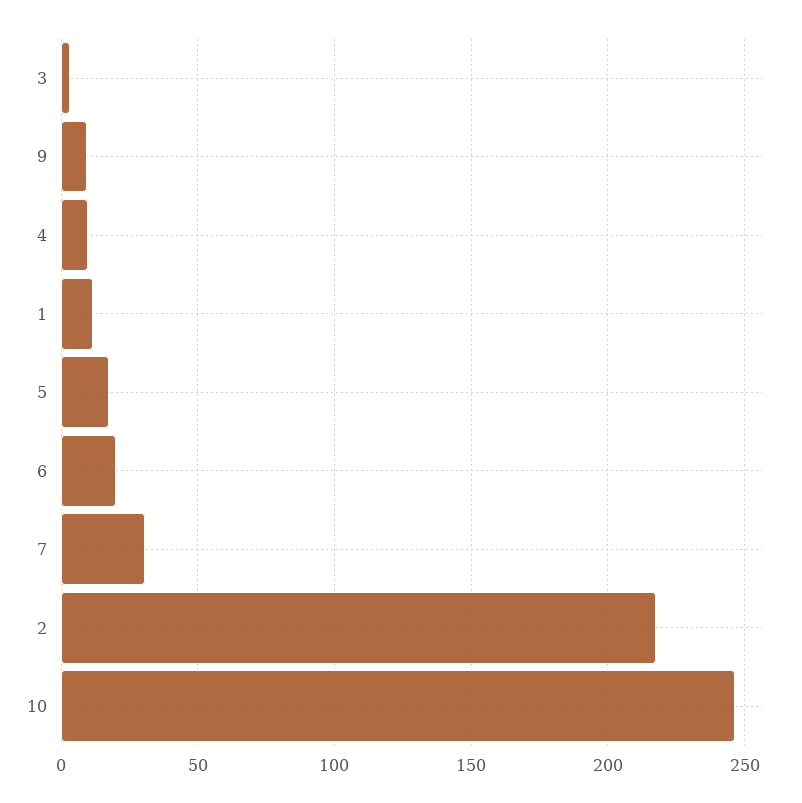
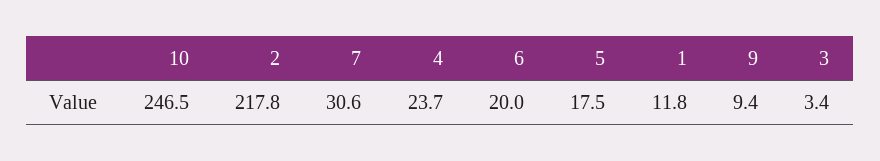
  {
    "3": 3.4,
    "9": 9.4,
-   "4": 10,
+   "4": 23.7,
    "1": 11.8,
    "5": 17.5,
    "6": 20,
    "7": 30.6,
    "2": 217.8,
    "10": 246.5
  }

